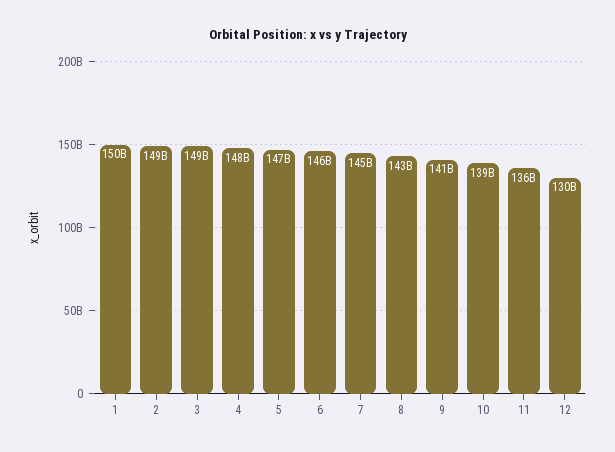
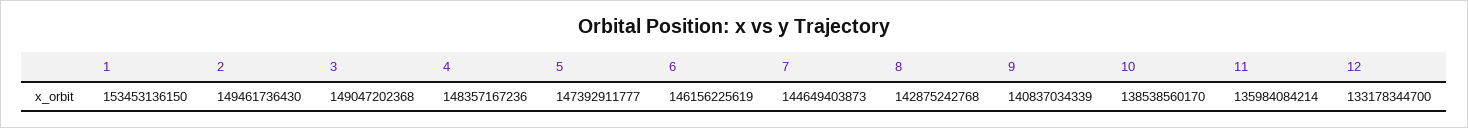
  {
-   "1": 150000000000,
+   "1": 153453136150,
    "2": 149461736430,
    "3": 149047202368,
    "4": 148357167236,
    "5": 147392911777,
    "6": 146156225619,
    "7": 144649403873,
    "8": 142875242768,
    "9": 140837034339,
    "10": 138538560170,
    "11": 135984084214,
-   "12": 130000000000
+   "12": 133178344700
  }

